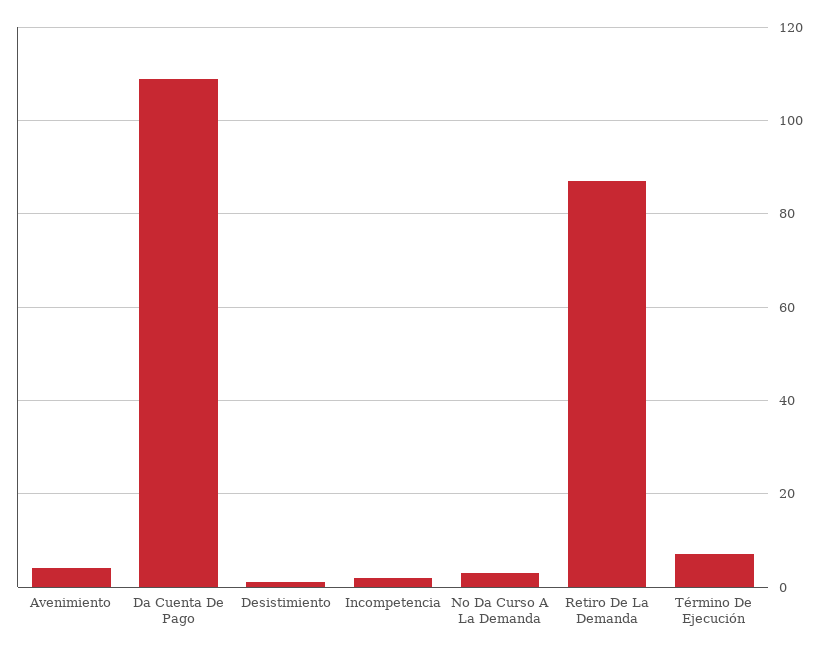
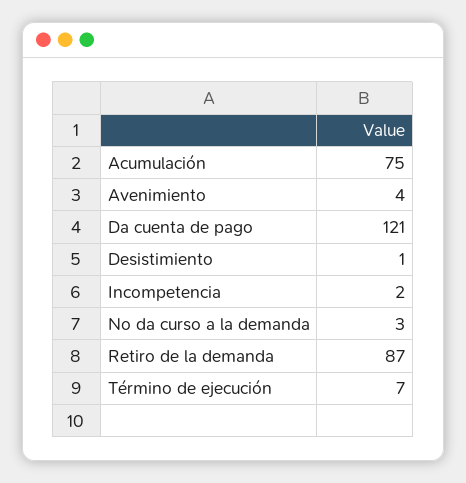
  {
    "Avenimiento": 4,
-   "Da Cuenta De Pago": 110,
+   "Da Cuenta De Pago": 121,
    "Desistimiento": 1,
    "Incompetencia": 2,
    "No Da Curso A La Demanda": 3,
    "Retiro De La Demanda": 87,
-   "Término De Ejecución": 7
+   "Término De Ejecución": 7,
+   "Acumulación": 75
  }

